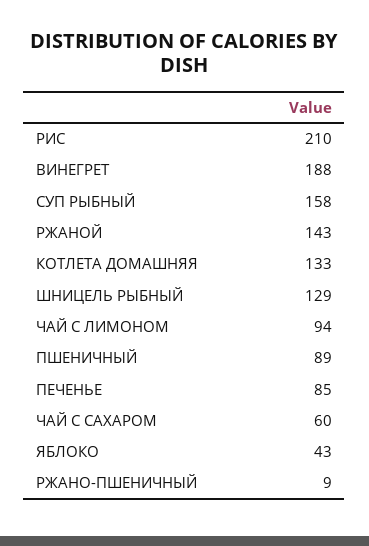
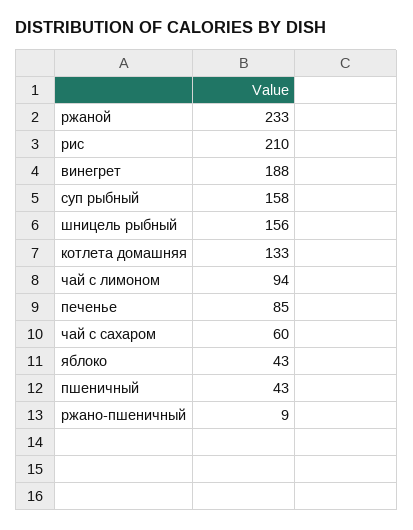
  {
    "РИС": 210,
    "ВИНЕГРЕТ": 188,
    "СУП РЫБНЫЙ": 158,
-   "РЖАНОЙ": 143,
+   "РЖАНОЙ": 233,
    "КОТЛЕТА ДОМАШНЯЯ": 133,
-   "ШНИЦЕЛЬ РЫБНЫЙ": 129,
+   "ШНИЦЕЛЬ РЫБНЫЙ": 156,
    "ЧАЙ С ЛИМОНОМ": 94,
-   "ПШЕНИЧНЫЙ": 89,
+   "ПШЕНИЧНЫЙ": 43,
    "ПЕЧЕНЬЕ": 85,
    "ЧАЙ С САХАРОМ": 60,
    "ЯБЛОКО": 43,
    "РЖАНО-ПШЕНИЧНЫЙ": 9
  }

